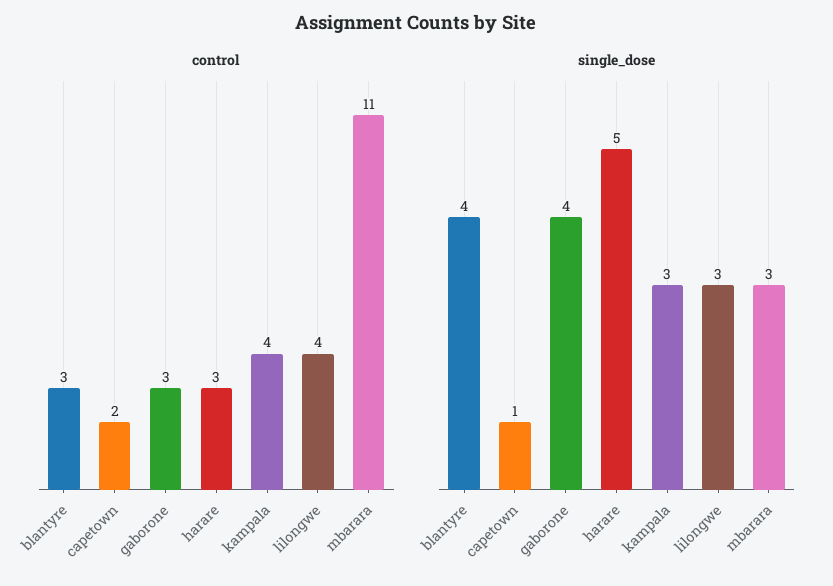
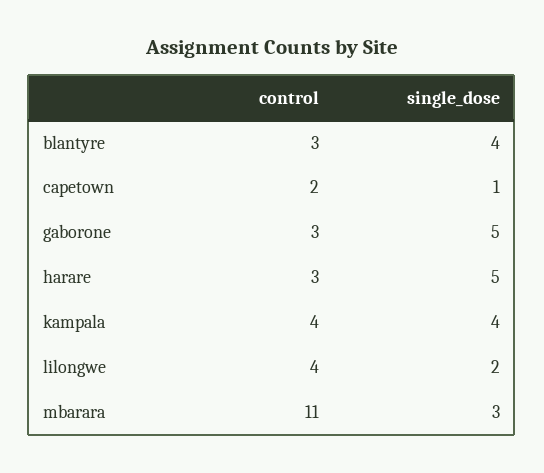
  {
    "control": {
      "blantyre": 3,
      "capetown": 2,
      "gaborone": 3,
      "harare": 3,
      "kampala": 4,
      "lilongwe": 4,
      "mbarara": 11
    },
    "single_dose": {
      "blantyre": 4,
      "capetown": 1,
-     "gaborone": 4,
+     "gaborone": 5,
      "harare": 5,
-     "kampala": 3,
+     "kampala": 4,
-     "lilongwe": 3,
+     "lilongwe": 2,
      "mbarara": 3
    }
  }

